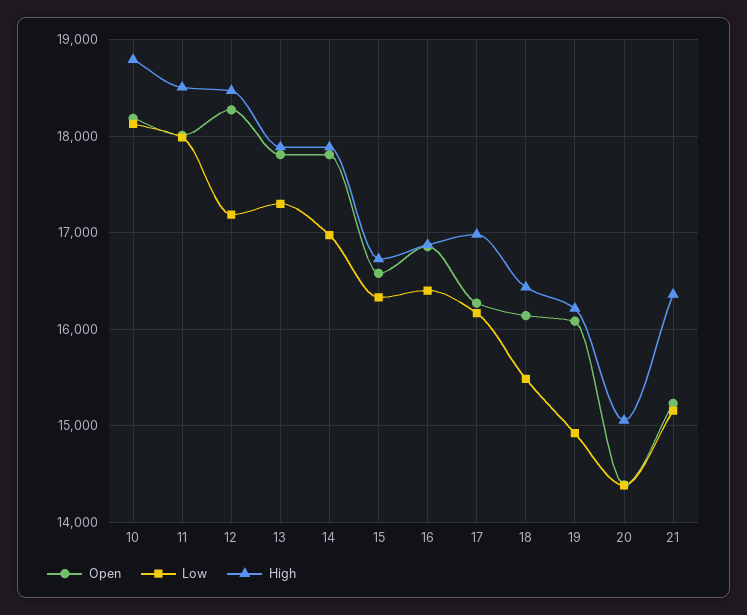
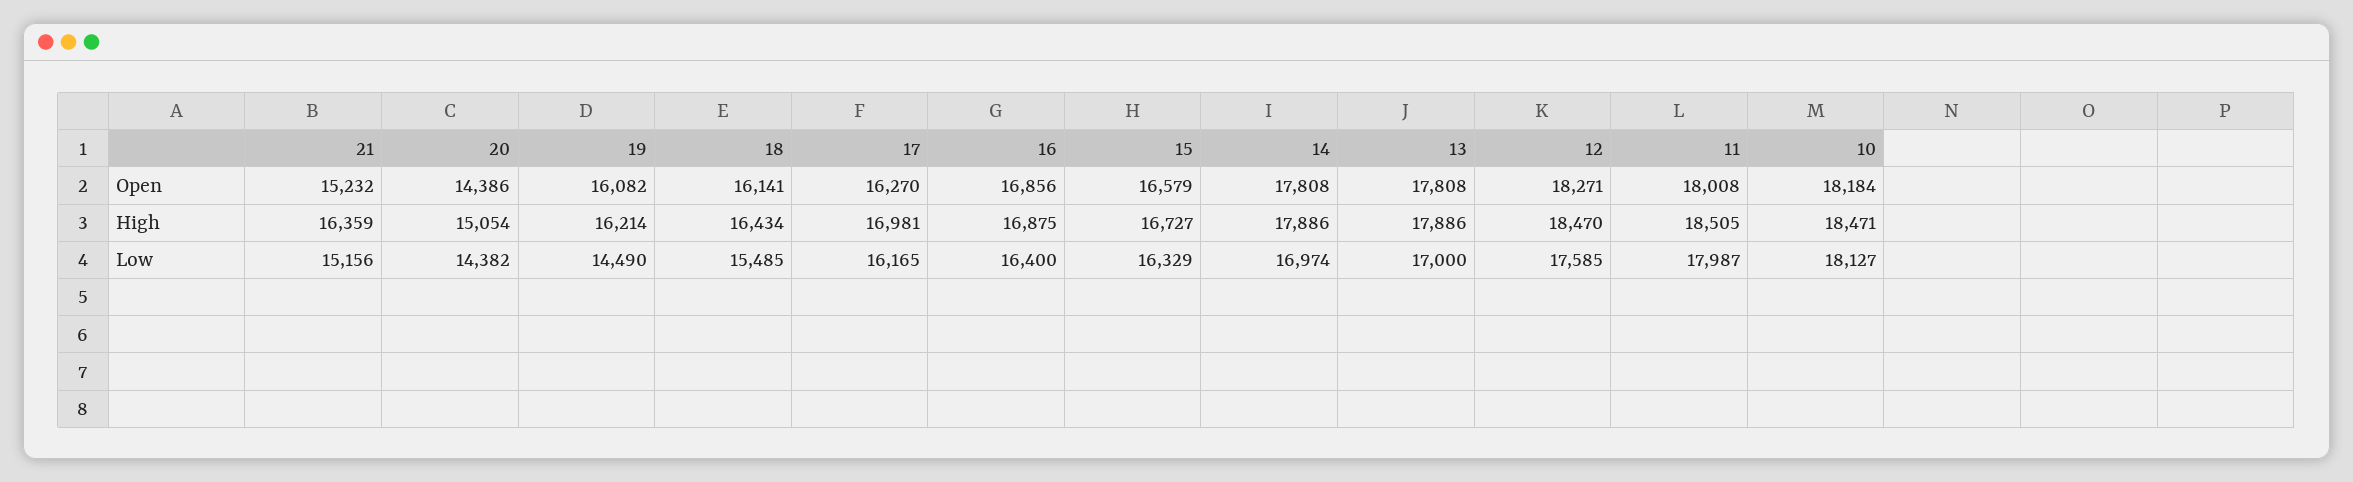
  {
    "Open": {
      "10": 18184,
      "11": 18008,
      "12": 18271,
      "13": 17808,
      "14": 17808,
      "15": 16579,
      "16": 16856,
      "17": 16270,
      "18": 16141,
      "19": 16082,
      "20": 14386,
      "21": 15232
    },
    "Low": {
      "10": 18127,
      "11": 17987,
-     "12": 17200,
+     "12": 17585,
-     "13": 17300,
+     "13": 17000,
      "14": 16974,
      "15": 16329,
      "16": 16400,
      "17": 16165,
      "18": 15485,
-     "19": 14900,
+     "19": 14490,
      "20": 14382,
      "21": 15156
    },
    "High": {
-     "10": 18800,
+     "10": 18471,
      "11": 18505,
      "12": 18470,
      "13": 17886,
      "14": 17886,
      "15": 16727,
      "16": 16875,
      "17": 16981,
      "18": 16434,
      "19": 16214,
      "20": 15054,
      "21": 16359
    }
  }

